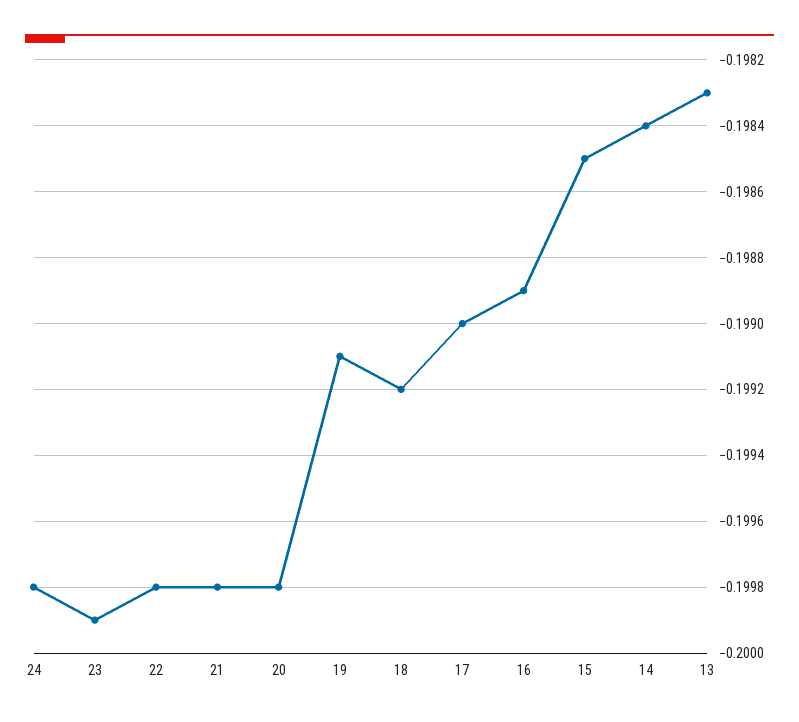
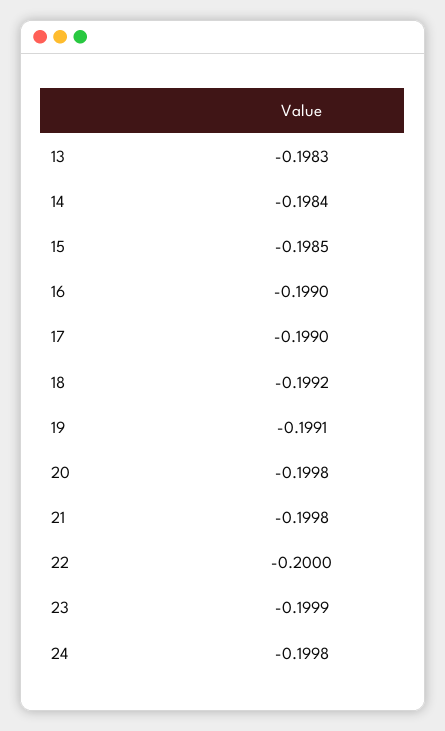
  {
    "24": -0.1998,
    "23": -0.1999,
-   "22": -0.1998,
+   "22": -0.2,
    "21": -0.1998,
    "20": -0.1998,
    "19": -0.1991,
    "18": -0.1992,
    "17": -0.199,
-   "16": -0.1989,
+   "16": -0.199,
    "15": -0.1985,
    "14": -0.1984,
    "13": -0.1983
  }

